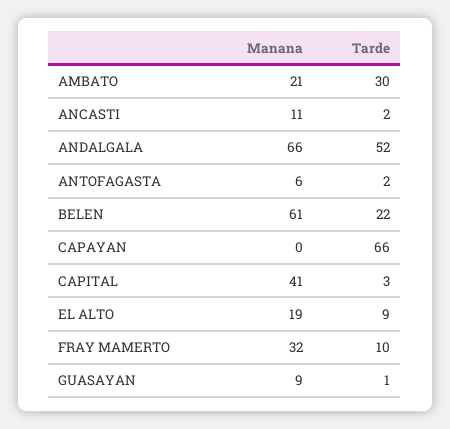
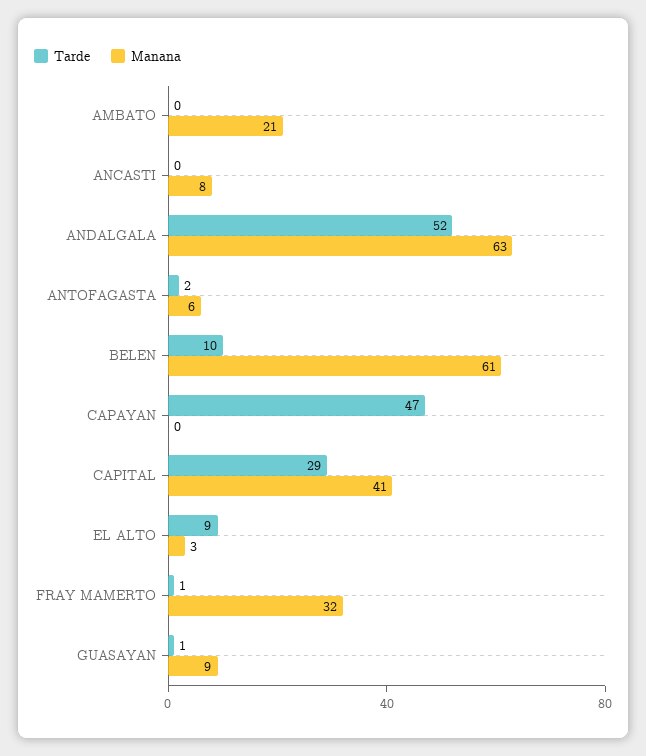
  {
    "Manana": {
      "AMBATO": 21,
-     "ANCASTI": 11,
+     "ANCASTI": 8,
-     "ANDALGALA": 66,
+     "ANDALGALA": 63,
      "ANTOFAGASTA": 6,
      "BELEN": 61,
      "CAPAYAN": 0,
      "CAPITAL": 41,
-     "EL ALTO": 19,
+     "EL ALTO": 3,
      "FRAY MAMERTO": 32,
      "GUASAYAN": 9
    },
    "Tarde": {
-     "AMBATO": 30,
+     "AMBATO": 0,
-     "ANCASTI": 2,
+     "ANCASTI": 0,
      "ANDALGALA": 52,
      "ANTOFAGASTA": 2,
-     "BELEN": 22,
+     "BELEN": 10,
-     "CAPAYAN": 66,
+     "CAPAYAN": 47,
-     "CAPITAL": 3,
+     "CAPITAL": 29,
      "EL ALTO": 9,
-     "FRAY MAMERTO": 10,
+     "FRAY MAMERTO": 1,
      "GUASAYAN": 1
    }
  }

